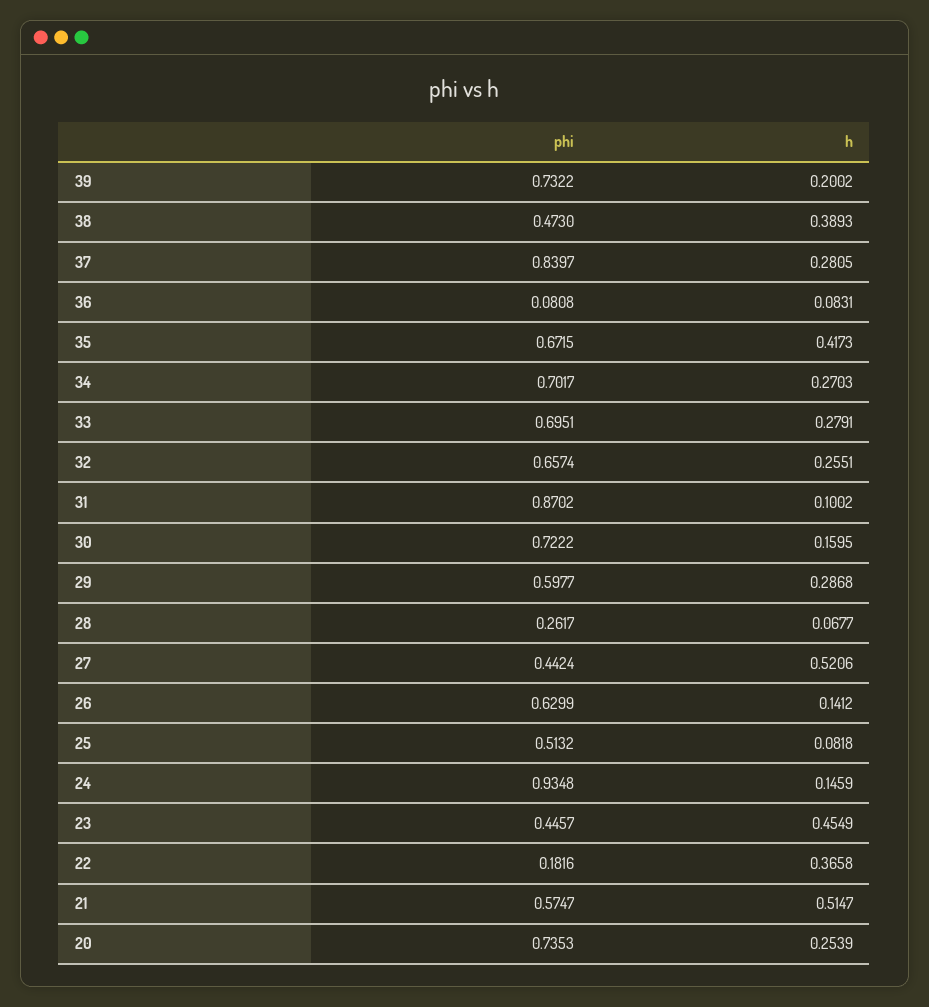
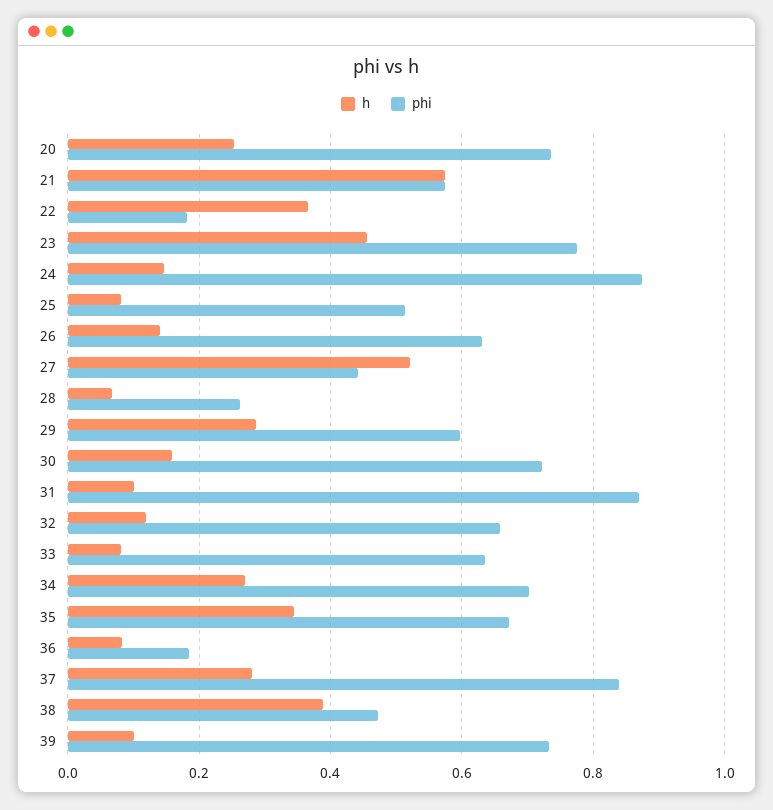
  {
    "phi": {
      "39": 0.7322,
      "38": 0.473,
      "37": 0.8397,
-     "36": 0.0808,
+     "36": 0.18,
      "35": 0.6715,
      "34": 0.7017,
-     "33": 0.6951,
+     "33": 0.64,
      "32": 0.6574,
      "31": 0.8702,
      "30": 0.7222,
      "29": 0.5977,
      "28": 0.2617,
      "27": 0.4424,
      "26": 0.6299,
      "25": 0.5132,
-     "24": 0.9348,
+     "24": 0.88,
-     "23": 0.4457,
+     "23": 0.78,
      "22": 0.1816,
      "21": 0.5747,
      "20": 0.7353
    },
    "h": {
-     "39": 0.2002,
+     "39": 0.1,
      "38": 0.3893,
      "37": 0.2805,
      "36": 0.0831,
-     "35": 0.4173,
+     "35": 0.34,
      "34": 0.2703,
-     "33": 0.2791,
+     "33": 0.08,
-     "32": 0.2551,
+     "32": 0.12,
      "31": 0.1002,
      "30": 0.1595,
      "29": 0.2868,
      "28": 0.0677,
      "27": 0.5206,
      "26": 0.1412,
      "25": 0.0818,
      "24": 0.1459,
      "23": 0.4549,
      "22": 0.3658,
-     "21": 0.5147,
+     "21": 0.58,
      "20": 0.2539
    }
  }

